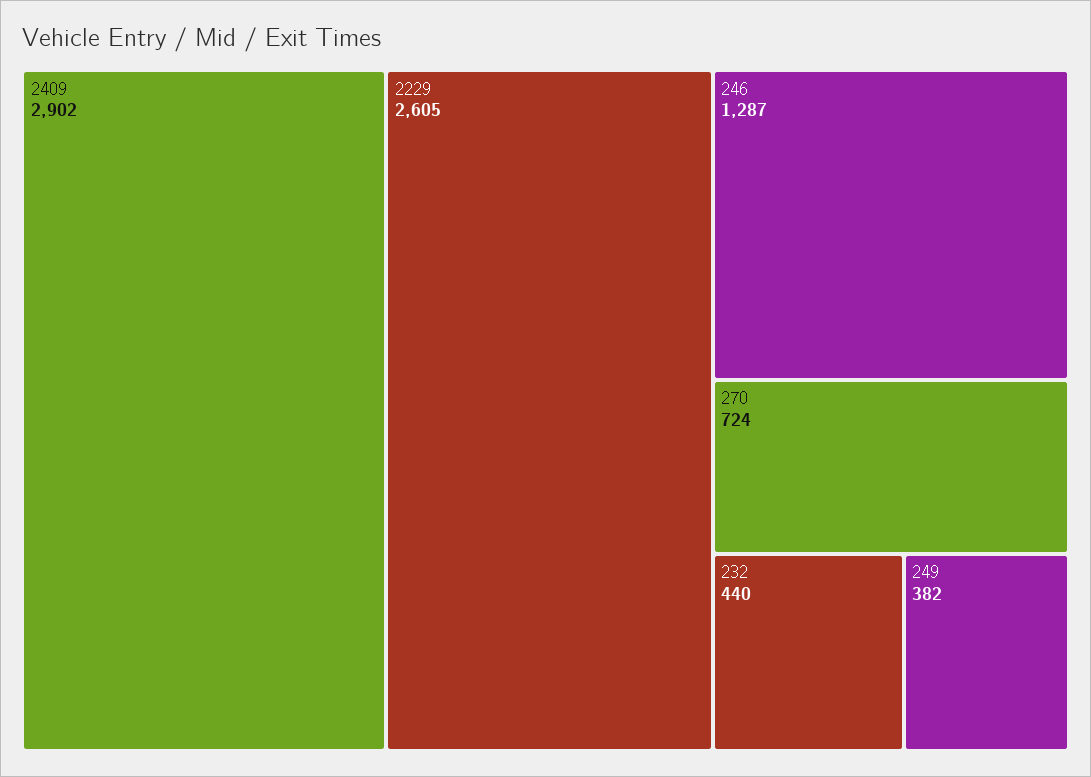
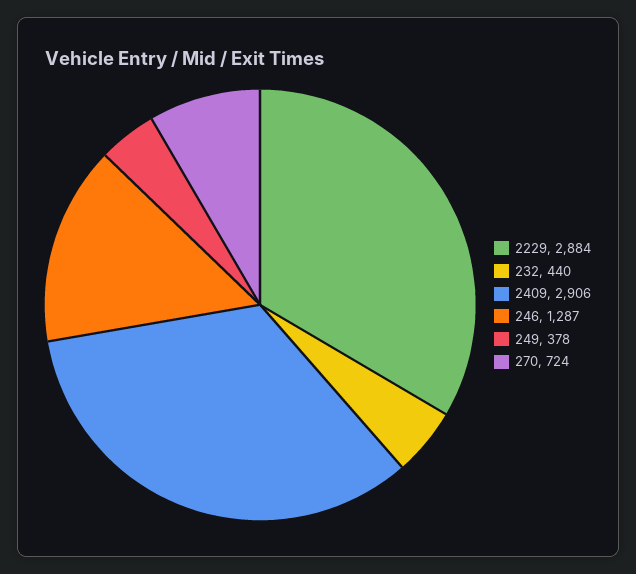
  {
-   "2409": 2902,
+   "2409": 2906,
-   "2229": 2605,
+   "2229": 2884,
    "246": 1287,
    "270": 724,
    "232": 440,
-   "249": 382
+   "249": 378
  }

